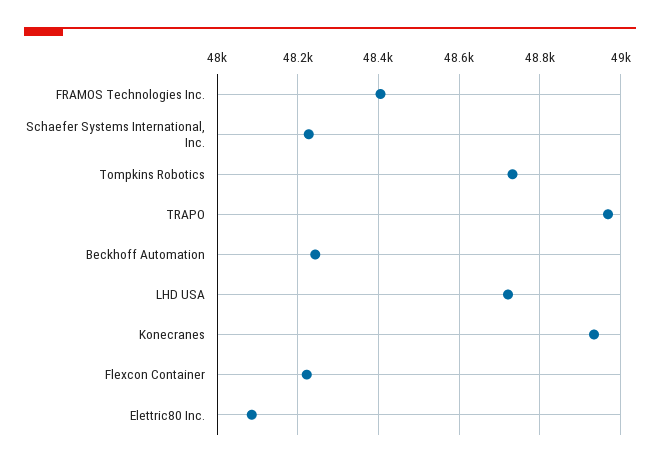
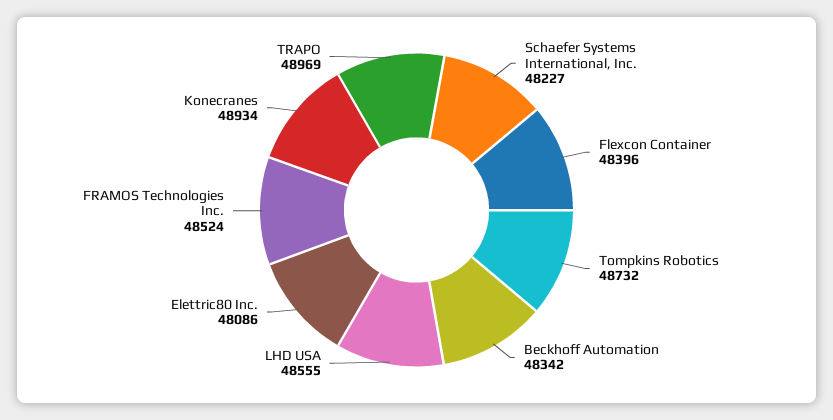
  {
-   "FRAMOS Technologies Inc.": 48400,
+   "FRAMOS Technologies Inc.": 48524,
    "Schaefer Systems International, Inc.": 48227,
    "Tompkins Robotics": 48732,
    "TRAPO": 48969,
-   "Beckhoff Automation": 48240,
+   "Beckhoff Automation": 48342,
-   "LHD USA": 48720,
+   "LHD USA": 48555,
    "Konecranes": 48934,
-   "Flexcon Container": 48220,
+   "Flexcon Container": 48396,
    "Elettric80 Inc.": 48086
  }

